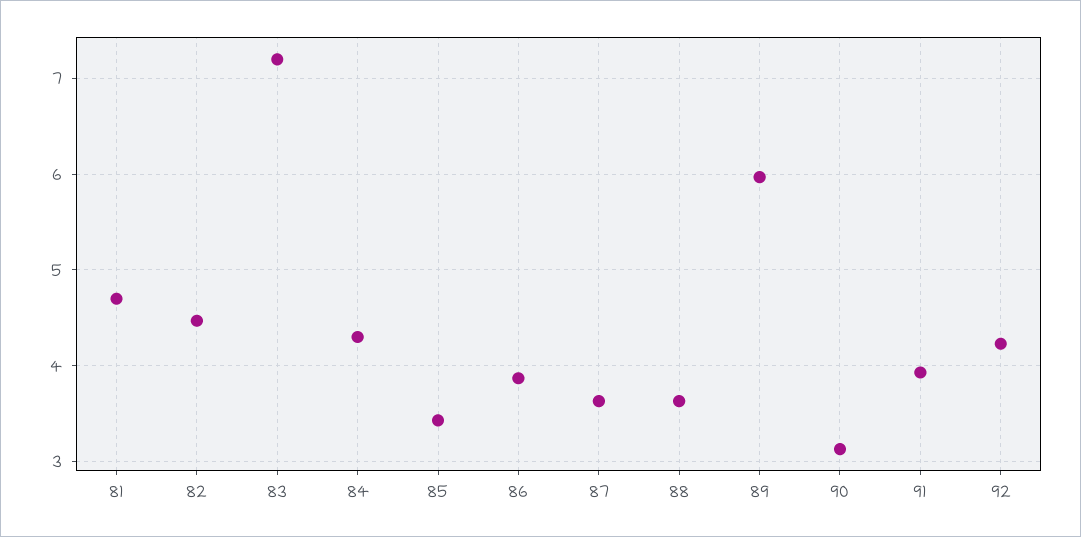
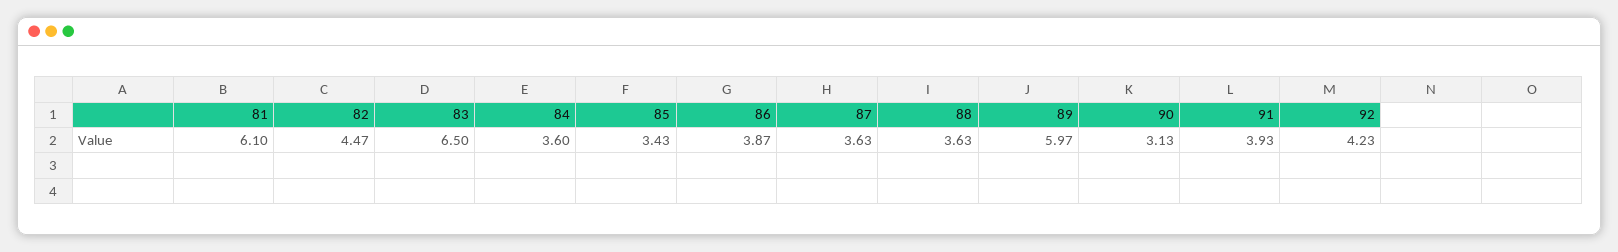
  {
-   "81": 4.7,
+   "81": 6.1,
    "82": 4.47,
-   "83": 7.2,
+   "83": 6.5,
-   "84": 4.3,
+   "84": 3.6,
    "85": 3.43,
    "86": 3.87,
    "87": 3.63,
    "88": 3.63,
    "89": 5.97,
    "90": 3.13,
    "91": 3.93,
    "92": 4.23
  }

